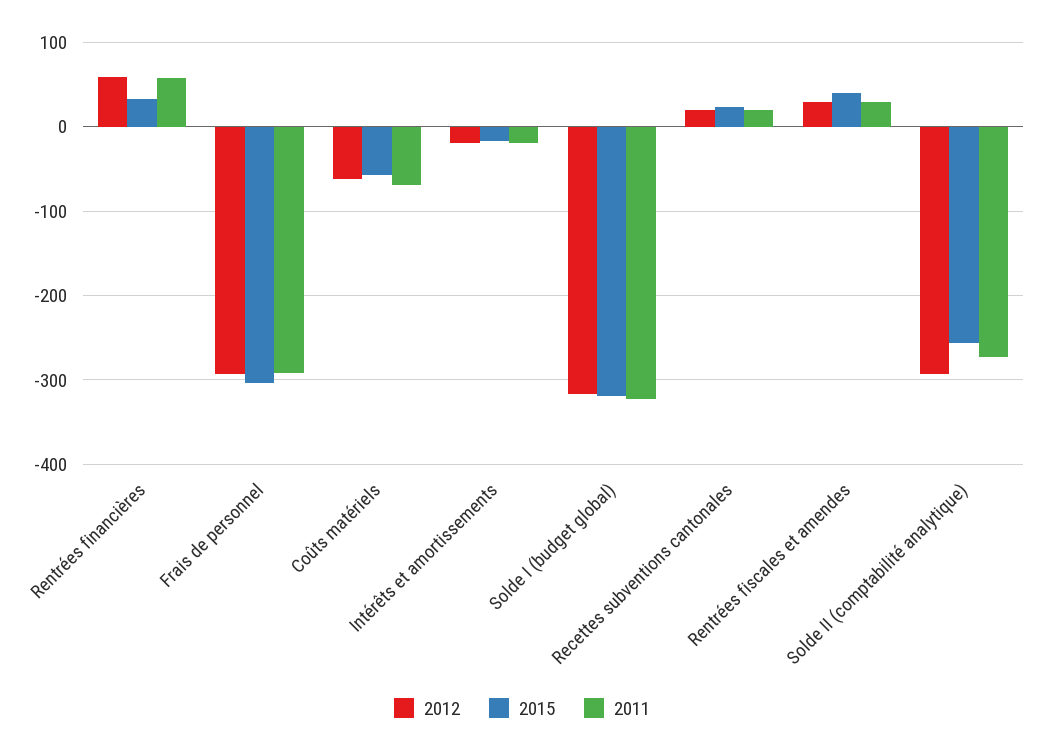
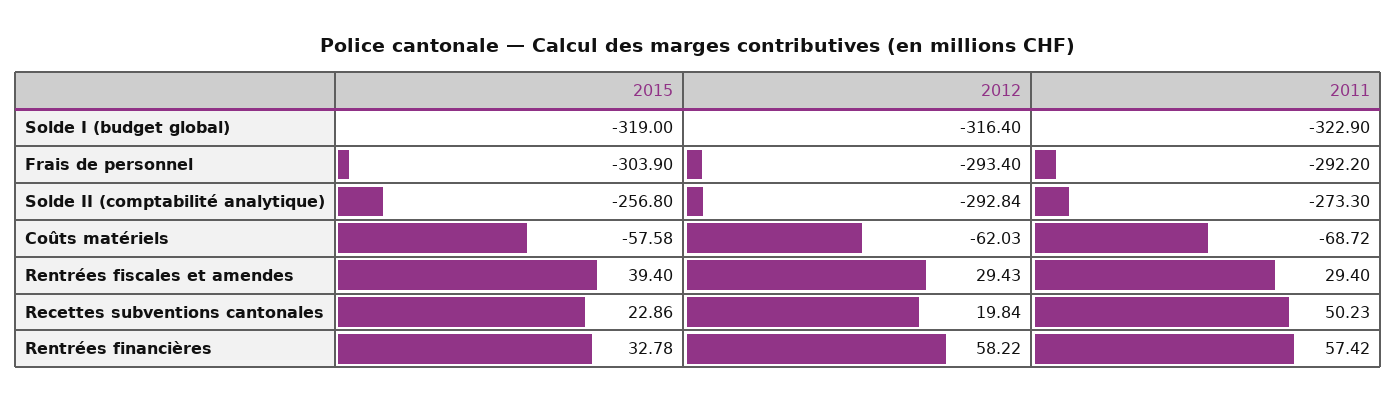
  {
    "2012": {
      "Rentrées financières": 58.22,
      "Frais de personnel": -293.4,
      "Coûts matériels": -62.03,
-     "Intérêts et amortissements": -20,
      "Solde I (budget global)": -316.4,
      "Recettes subventions cantonales": 19.84,
      "Rentrées fiscales et amendes": 29.43,
      "Solde II (comptabilité analytique)": -292.84
    },
    "2015": {
      "Rentrées financières": 32.78,
      "Frais de personnel": -303.9,
      "Coûts matériels": -57.58,
-     "Intérêts et amortissements": -20,
      "Solde I (budget global)": -319,
      "Recettes subventions cantonales": 22.86,
      "Rentrées fiscales et amendes": 39.4,
      "Solde II (comptabilité analytique)": -256.8
    },
    "2011": {
      "Rentrées financières": 57.42,
      "Frais de personnel": -292.2,
      "Coûts matériels": -68.72,
-     "Intérêts et amortissements": -20,
      "Solde I (budget global)": -322.9,
-     "Recettes subventions cantonales": 20,
+     "Recettes subventions cantonales": 50.23,
      "Rentrées fiscales et amendes": 29.4,
      "Solde II (comptabilité analytique)": -273.3
    }
  }

